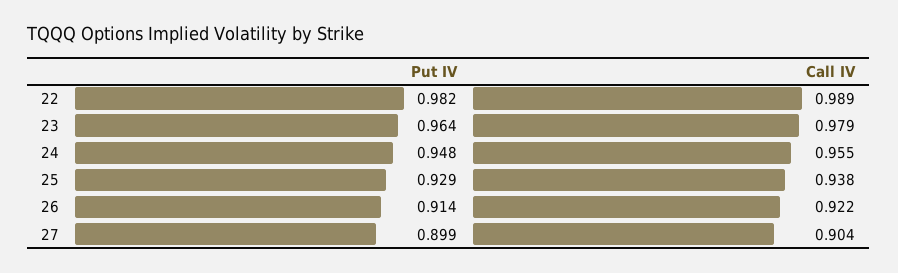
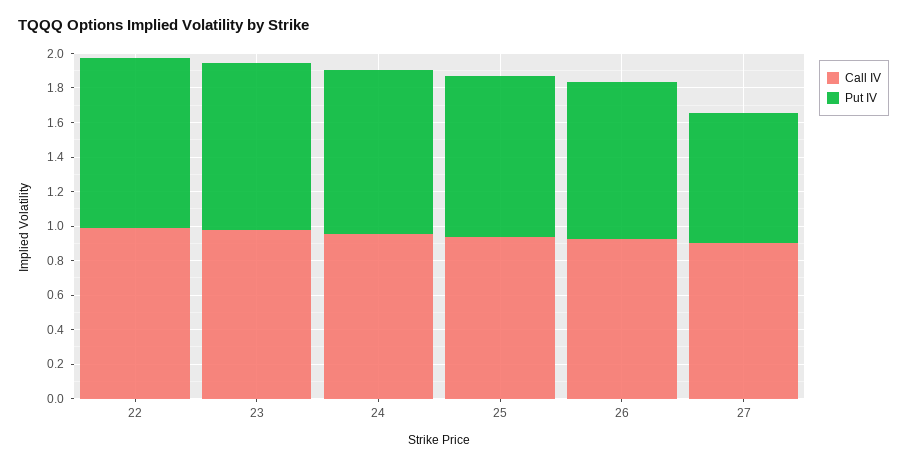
  {
    "Put IV": {
      "22": 0.982,
      "23": 0.964,
      "24": 0.948,
      "25": 0.929,
      "26": 0.914,
-     "27": 0.899
+     "27": 0.75
    },
    "Call IV": {
      "22": 0.989,
      "23": 0.979,
      "24": 0.955,
      "25": 0.938,
      "26": 0.922,
      "27": 0.904
    }
  }

